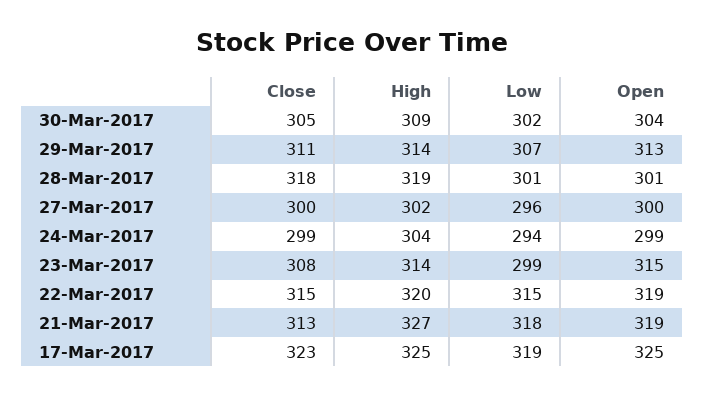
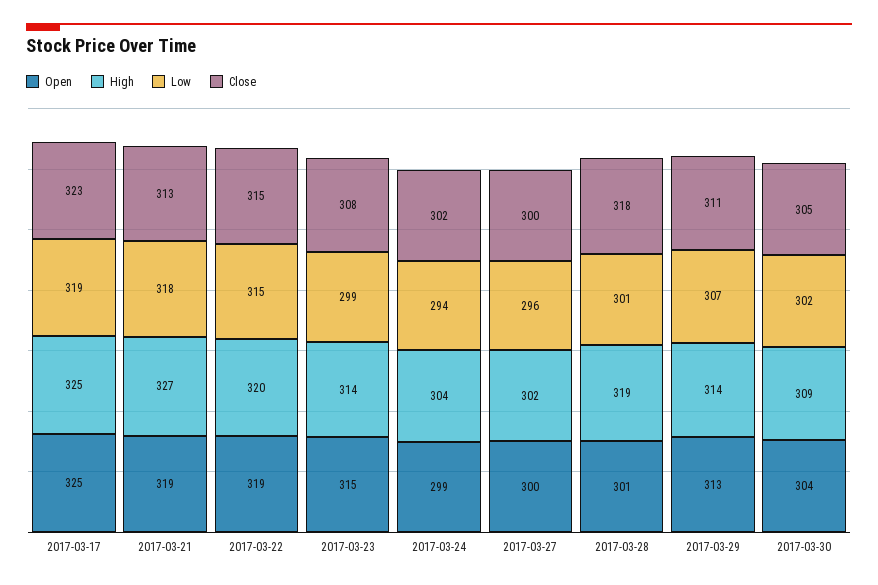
  {
    "Close": {
      "30-Mar-2017": 305,
      "29-Mar-2017": 311,
      "28-Mar-2017": 318,
      "27-Mar-2017": 300,
-     "24-Mar-2017": 299,
+     "24-Mar-2017": 302,
      "23-Mar-2017": 308,
      "22-Mar-2017": 315,
      "21-Mar-2017": 313,
      "17-Mar-2017": 323
    },
    "High": {
      "30-Mar-2017": 309,
      "29-Mar-2017": 314,
      "28-Mar-2017": 319,
      "27-Mar-2017": 302,
      "24-Mar-2017": 304,
      "23-Mar-2017": 314,
      "22-Mar-2017": 320,
      "21-Mar-2017": 327,
      "17-Mar-2017": 325
    },
    "Low": {
      "30-Mar-2017": 302,
      "29-Mar-2017": 307,
      "28-Mar-2017": 301,
      "27-Mar-2017": 296,
      "24-Mar-2017": 294,
      "23-Mar-2017": 299,
      "22-Mar-2017": 315,
      "21-Mar-2017": 318,
      "17-Mar-2017": 319
    },
    "Open": {
      "30-Mar-2017": 304,
      "29-Mar-2017": 313,
      "28-Mar-2017": 301,
      "27-Mar-2017": 300,
      "24-Mar-2017": 299,
      "23-Mar-2017": 315,
      "22-Mar-2017": 319,
      "21-Mar-2017": 319,
      "17-Mar-2017": 325
    }
  }

